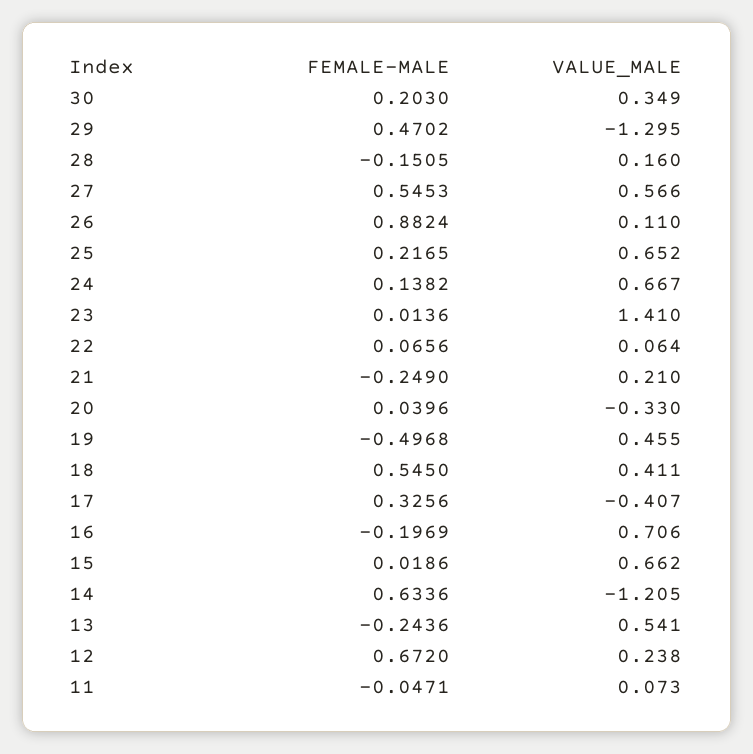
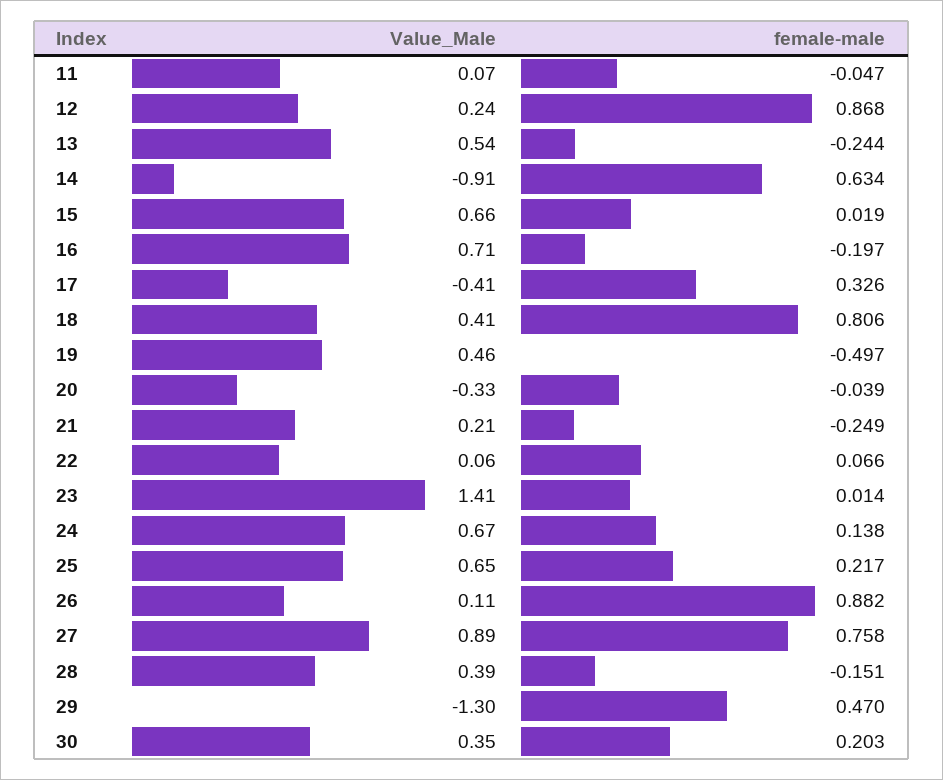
  {
    "FEMALE-MALE": {
      "30": 0.203,
      "29": 0.4702,
      "28": -0.1505,
-     "27": 0.5453,
+     "27": 0.758,
      "26": 0.8824,
      "25": 0.2165,
      "24": 0.1382,
      "23": 0.0136,
      "22": 0.0656,
      "21": -0.249,
-     "20": 0.0396,
+     "20": -0.039,
      "19": -0.4968,
-     "18": 0.545,
+     "18": 0.806,
      "17": 0.3256,
      "16": -0.1969,
      "15": 0.0186,
      "14": 0.6336,
      "13": -0.2436,
-     "12": 0.672,
+     "12": 0.868,
      "11": -0.0471
    },
    "VALUE_MALE": {
      "30": 0.349,
      "29": -1.295,
-     "28": 0.16,
+     "28": 0.39,
-     "27": 0.566,
+     "27": 0.89,
      "26": 0.11,
      "25": 0.652,
      "24": 0.667,
      "23": 1.41,
      "22": 0.064,
      "21": 0.21,
      "20": -0.33,
      "19": 0.455,
      "18": 0.411,
      "17": -0.407,
      "16": 0.706,
      "15": 0.662,
-     "14": -1.205,
+     "14": -0.91,
      "13": 0.541,
      "12": 0.238,
      "11": 0.073
    }
  }

